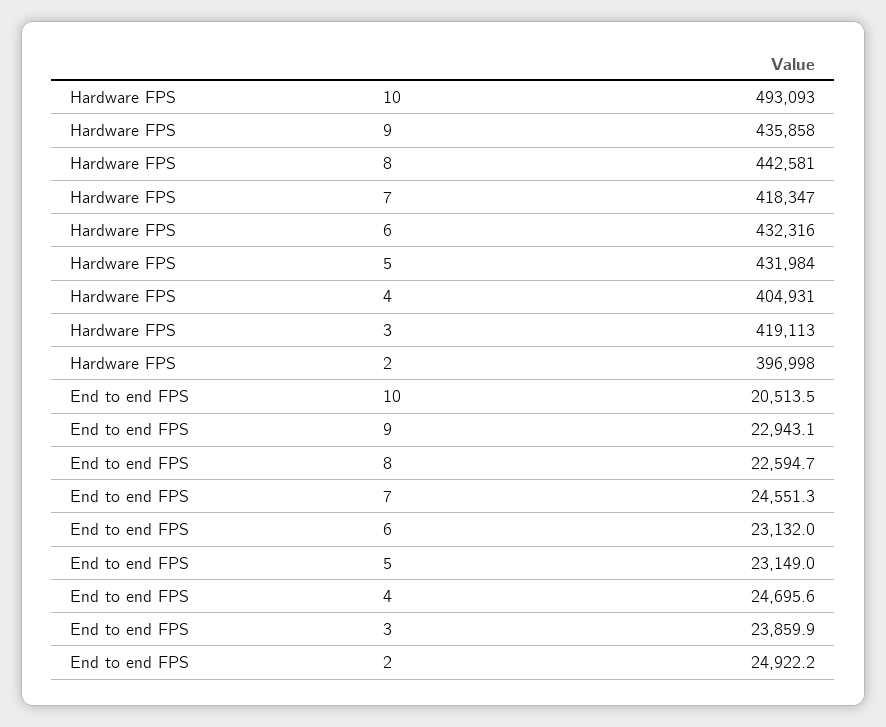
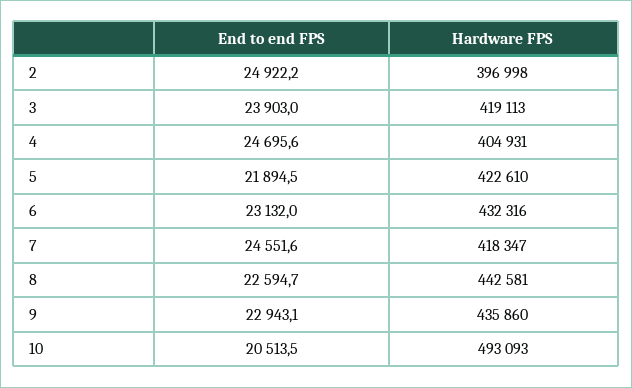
  {
    "Hardware FPS": {
      "10": 493093,
-     "9": 435858,
+     "9": 435860,
      "8": 442581,
      "7": 418347,
      "6": 432316,
-     "5": 431984,
+     "5": 422610,
      "4": 404931,
      "3": 419113,
      "2": 396998
    },
    "End to end FPS": {
      "10": 20513.5,
      "9": 22943.1,
      "8": 22594.7,
-     "7": 24551.3,
+     "7": 24551.6,
      "6": 23132,
-     "5": 23149,
+     "5": 21894.5,
      "4": 24695.6,
-     "3": 23859.9,
+     "3": 23903,
      "2": 24922.2
    }
  }

